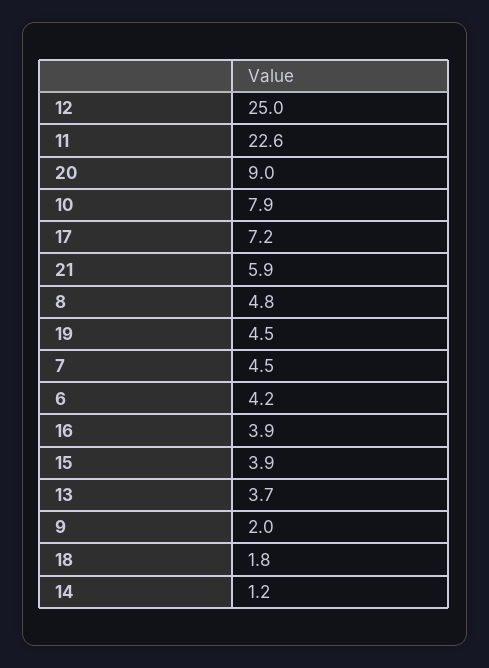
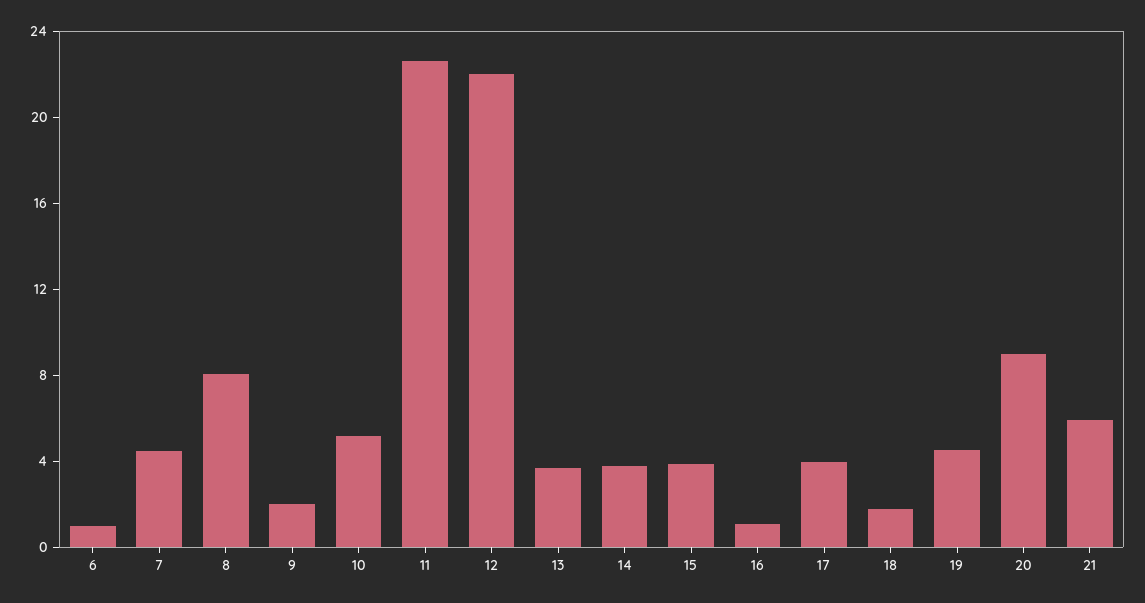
  {
-   "12": 25,
+   "12": 22,
    "11": 22.6,
    "20": 9,
-   "10": 7.9,
+   "10": 5,
-   "17": 7.2,
+   "17": 4,
    "21": 5.9,
-   "8": 4.8,
+   "8": 8,
    "19": 4.5,
    "7": 4.5,
-   "6": 4.2,
+   "6": 1,
-   "16": 3.9,
+   "16": 1,
    "15": 3.9,
    "13": 3.7,
    "9": 2,
    "18": 1.8,
-   "14": 1.2
+   "14": 4
  }

